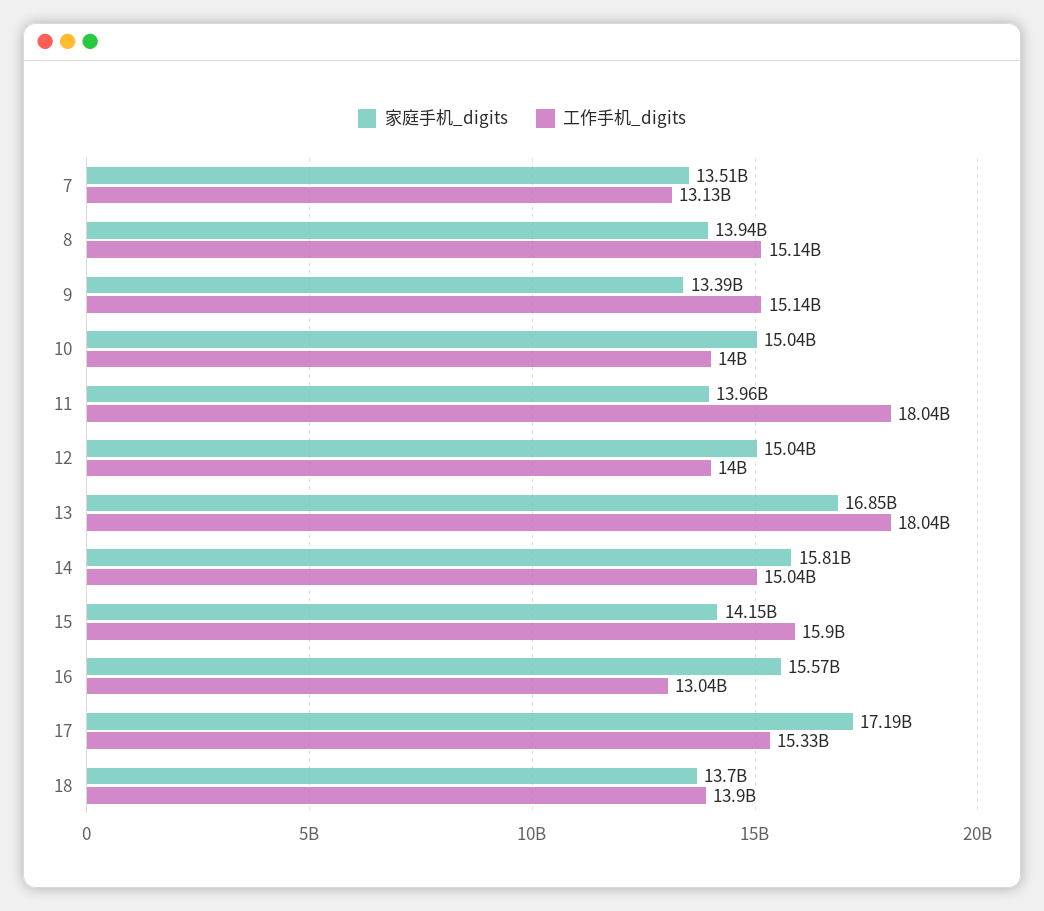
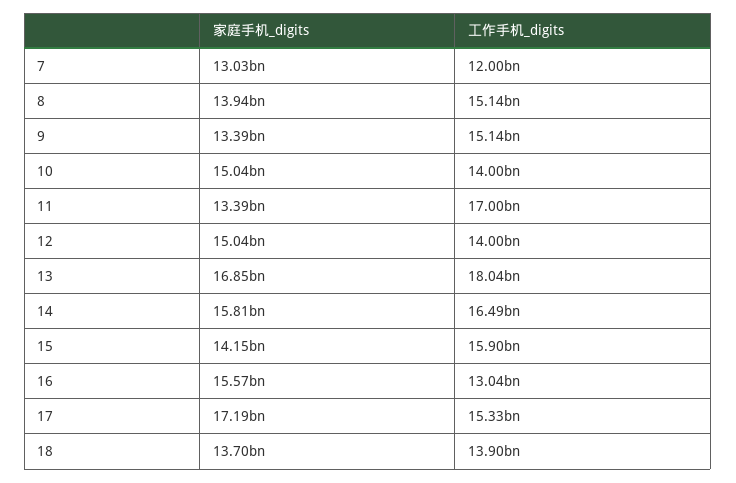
  {
    "家庭手机_digits": {
-     "7": 13510000000,
+     "7": 13030000000,
      "8": 13940000000,
      "9": 13390000000,
      "10": 15040000000,
-     "11": 13960000000,
+     "11": 13390000000,
      "12": 15040000000,
      "13": 16850000000,
      "14": 15810000000,
      "15": 14150000000,
      "16": 15570000000,
      "17": 17190000000,
      "18": 13700000000
    },
    "工作手机_digits": {
-     "7": 13130000000,
+     "7": 12000000000,
      "8": 15140000000,
      "9": 15140000000,
      "10": 14000000000,
-     "11": 18040000000,
+     "11": 17000000000,
      "12": 14000000000,
      "13": 18040000000,
-     "14": 15040000000,
+     "14": 16490000000,
      "15": 15900000000,
      "16": 13040000000,
      "17": 15330000000,
      "18": 13900000000
    }
  }

